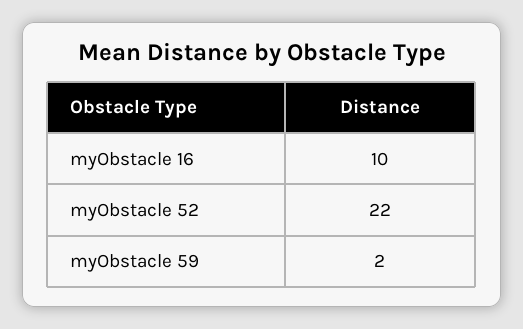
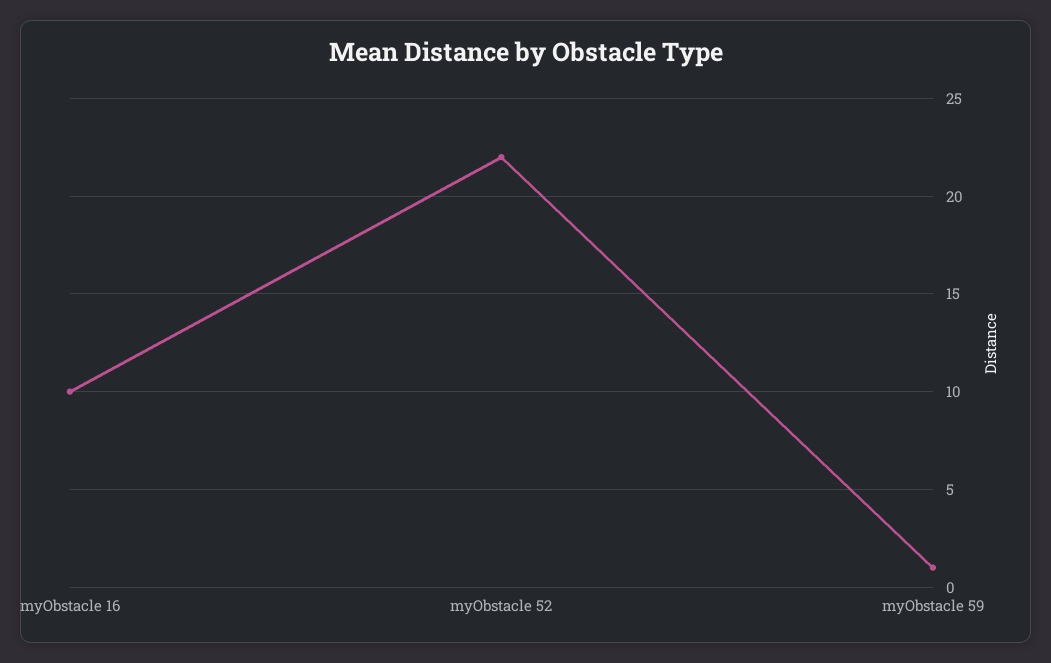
  {
    "myObstacle 16": 10,
    "myObstacle 52": 22,
-   "myObstacle 59": 2
+   "myObstacle 59": 1
  }

